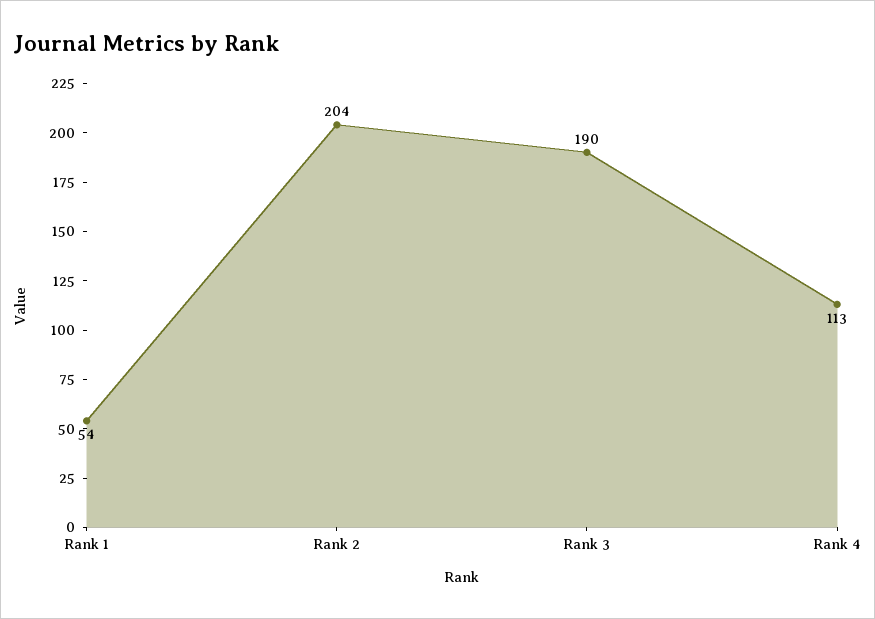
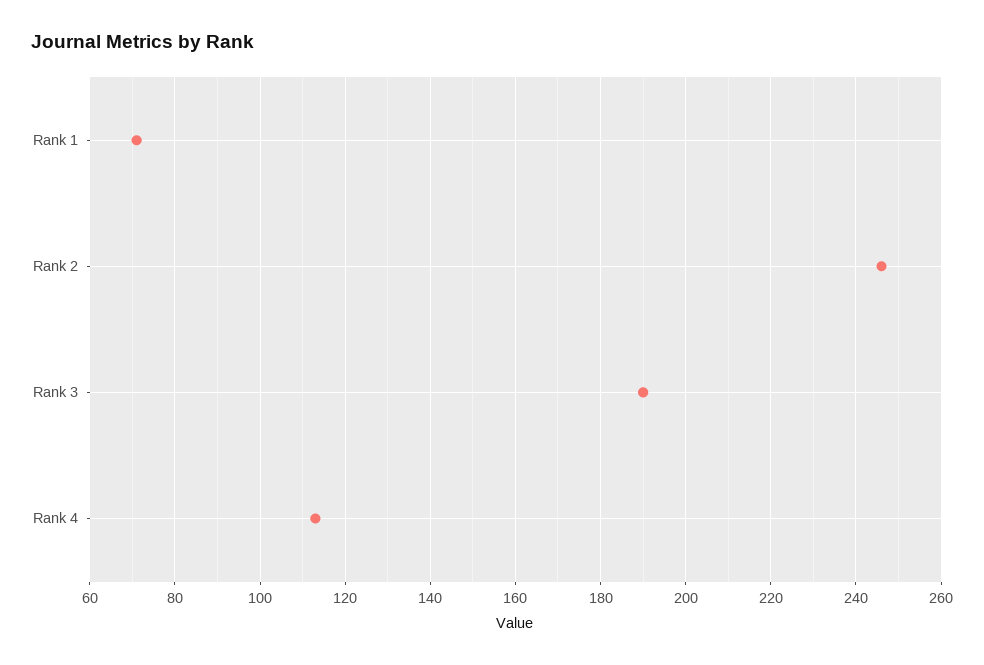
  {
-   "Rank 1": 54,
+   "Rank 1": 70,
-   "Rank 2": 204,
+   "Rank 2": 245,
    "Rank 3": 190,
    "Rank 4": 113
  }

